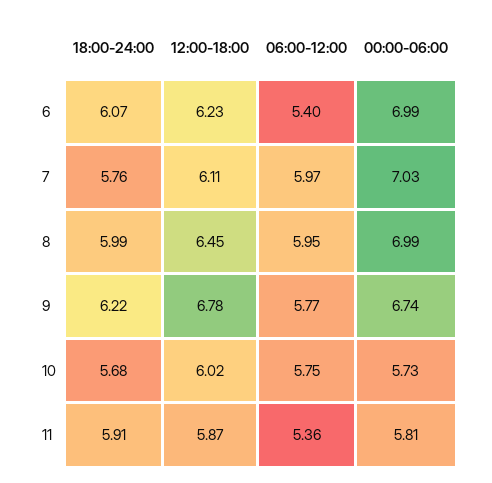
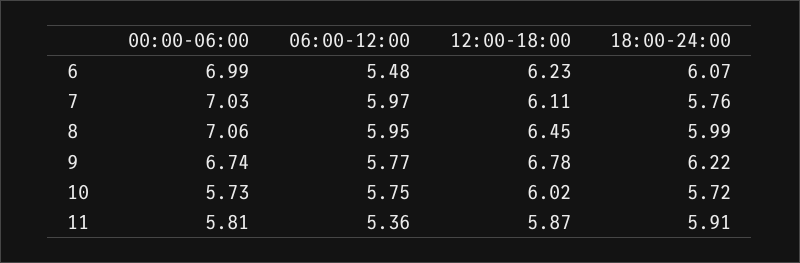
  {
    "18:00-24:00": {
      "6": 6.07,
      "7": 5.76,
      "8": 5.99,
      "9": 6.22,
-     "10": 5.68,
+     "10": 5.72,
      "11": 5.91
    },
    "12:00-18:00": {
      "6": 6.23,
      "7": 6.11,
      "8": 6.45,
      "9": 6.78,
      "10": 6.02,
      "11": 5.87
    },
    "06:00-12:00": {
-     "6": 5.4,
+     "6": 5.48,
      "7": 5.97,
      "8": 5.95,
      "9": 5.77,
      "10": 5.75,
      "11": 5.36
    },
    "00:00-06:00": {
      "6": 6.99,
      "7": 7.03,
-     "8": 6.99,
+     "8": 7.06,
      "9": 6.74,
      "10": 5.73,
      "11": 5.81
    }
  }

